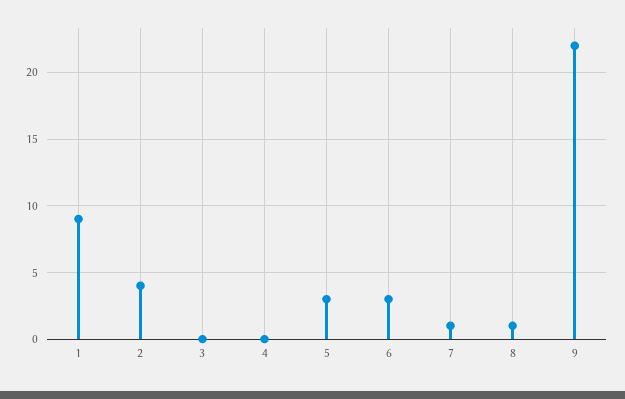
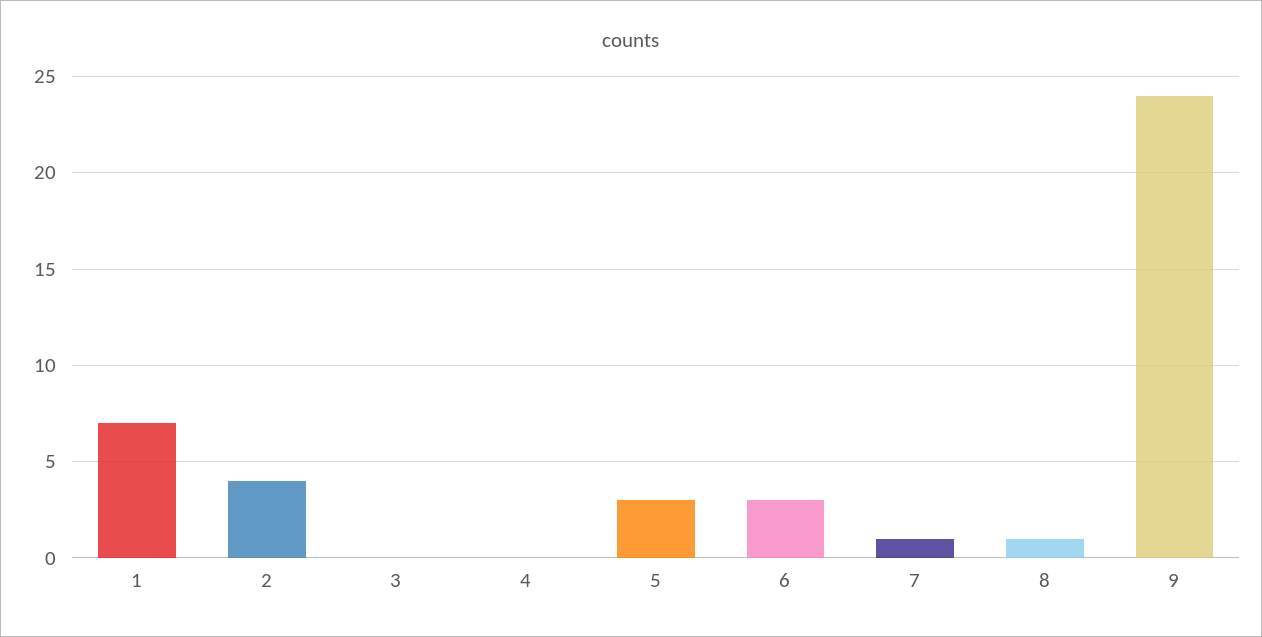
  {
-   "1": 9,
+   "1": 7,
    "2": 4,
    "3": 0,
    "4": 0,
    "5": 3,
    "6": 3,
    "7": 1,
    "8": 1,
-   "9": 22
+   "9": 24
  }

